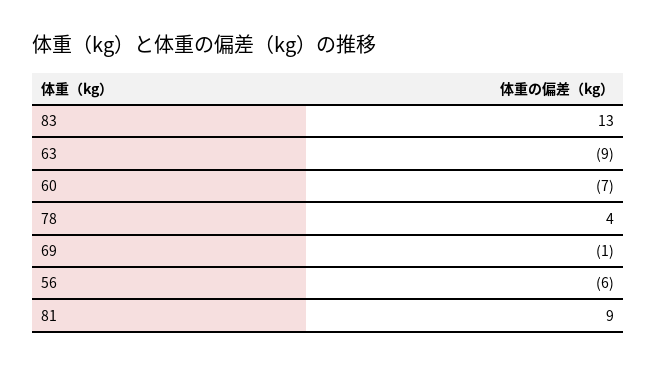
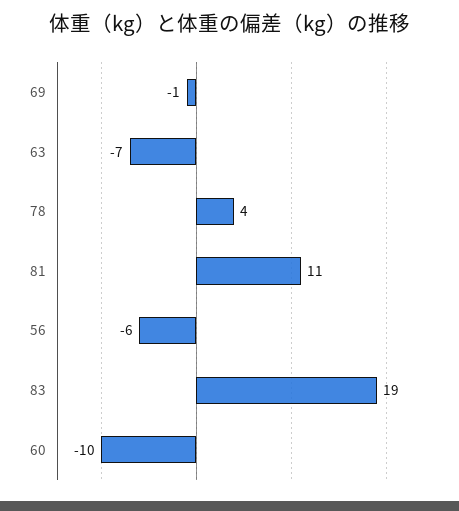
  {
-   "83": 13,
+   "83": 19,
-   "63": -9,
+   "63": -7,
-   "60": -7,
+   "60": -10,
    "78": 4,
    "69": -1,
    "56": -6,
-   "81": 9
+   "81": 11
  }

